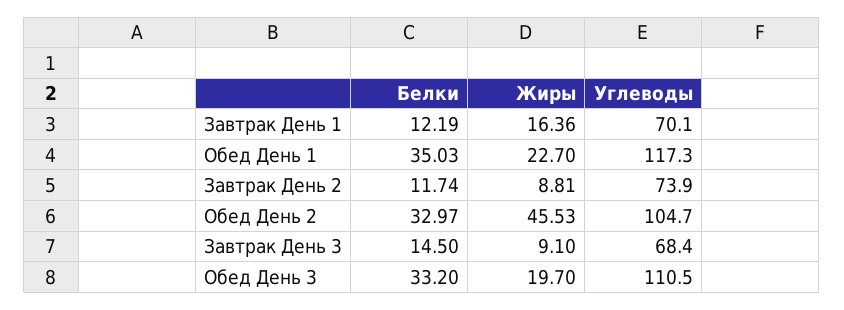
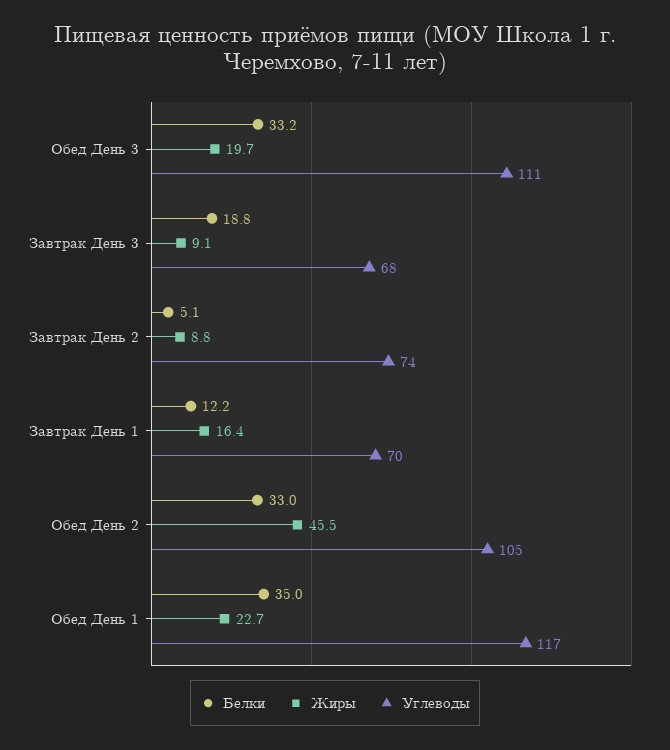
  {
    "Белки": {
      "Завтрак День 1": 12.19,
      "Обед День 1": 35.03,
-     "Завтрак День 2": 11.74,
+     "Завтрак День 2": 5.1,
      "Обед День 2": 32.97,
-     "Завтрак День 3": 14.5,
+     "Завтрак День 3": 18.8,
      "Обед День 3": 33.2
    },
    "Жиры": {
      "Завтрак День 1": 16.36,
      "Обед День 1": 22.7,
      "Завтрак День 2": 8.81,
      "Обед День 2": 45.53,
      "Завтрак День 3": 9.1,
      "Обед День 3": 19.7
    },
    "Углеводы": {
      "Завтрак День 1": 70.1,
      "Обед День 1": 117.3,
      "Завтрак День 2": 73.9,
      "Обед День 2": 104.7,
      "Завтрак День 3": 68.4,
      "Обед День 3": 110.5
    }
  }

